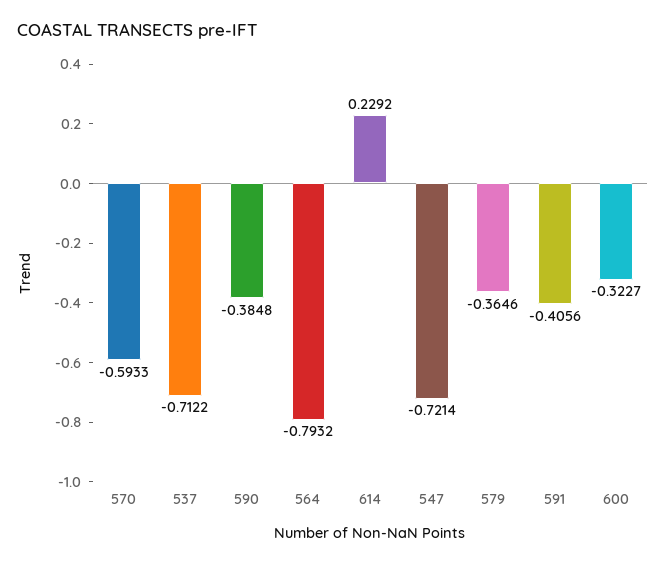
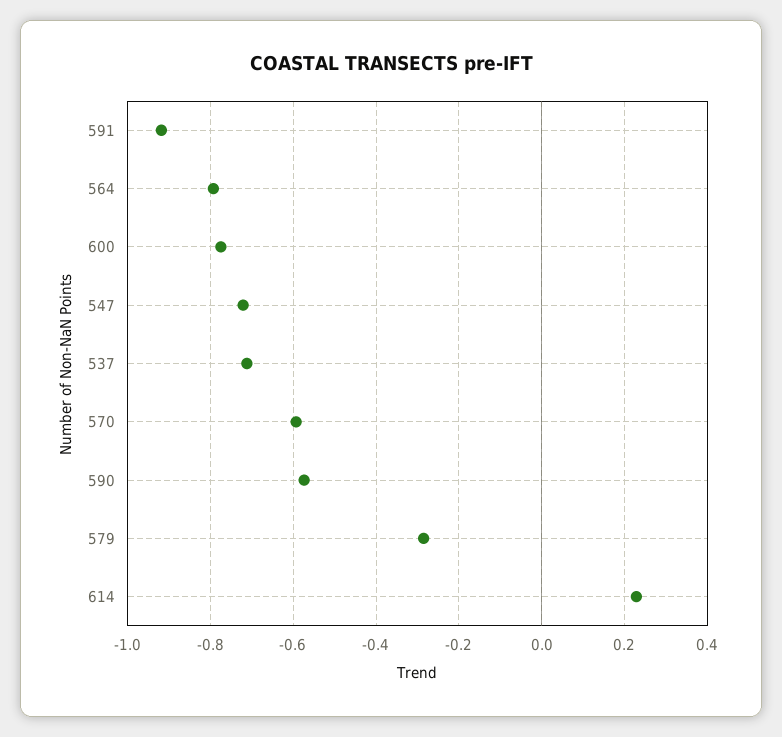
  {
    "570": -0.5933,
    "537": -0.7122,
-   "590": -0.3848,
+   "590": -0.58,
    "564": -0.7932,
    "614": 0.2292,
    "547": -0.7214,
-   "579": -0.3646,
+   "579": -0.28,
-   "591": -0.4056,
+   "591": -0.92,
-   "600": -0.3227
+   "600": -0.78
  }

